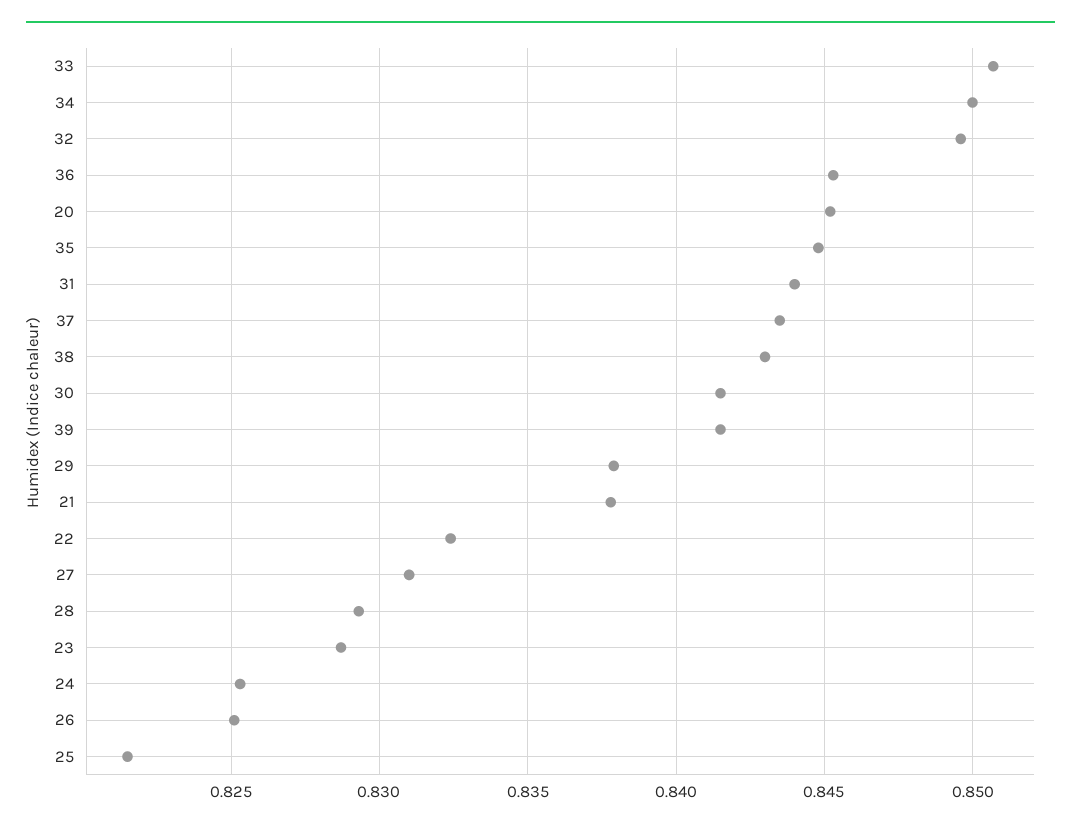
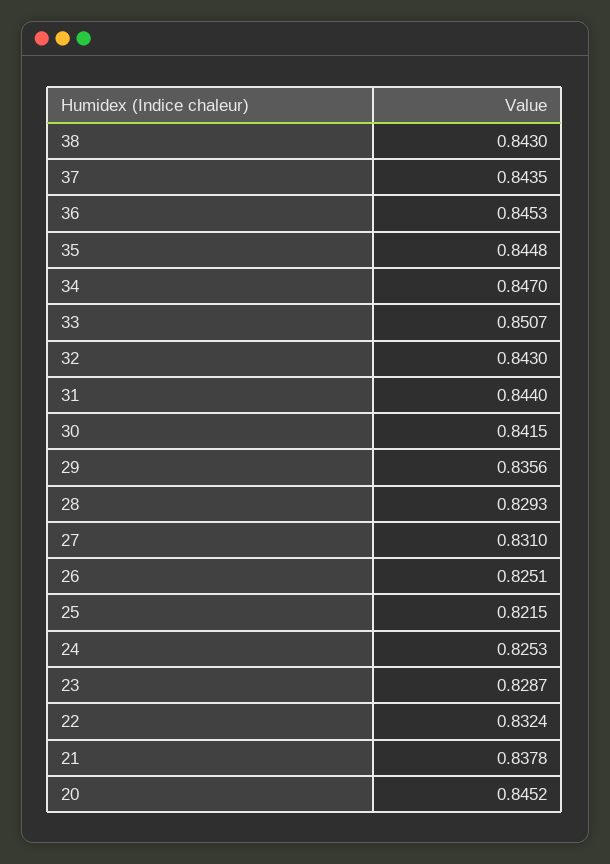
  {
    "33": 0.8507,
-   "34": 0.85,
+   "34": 0.847,
-   "32": 0.8495,
+   "32": 0.843,
    "36": 0.8453,
    "20": 0.8452,
    "35": 0.8448,
    "31": 0.844,
    "37": 0.8435,
    "38": 0.843,
    "30": 0.8415,
-   "39": 0.8415,
-   "29": 0.838,
+   "29": 0.8356,
    "21": 0.8378,
    "22": 0.8324,
    "27": 0.831,
    "28": 0.8293,
    "23": 0.8287,
    "24": 0.8253,
    "26": 0.8251,
    "25": 0.8215
  }

